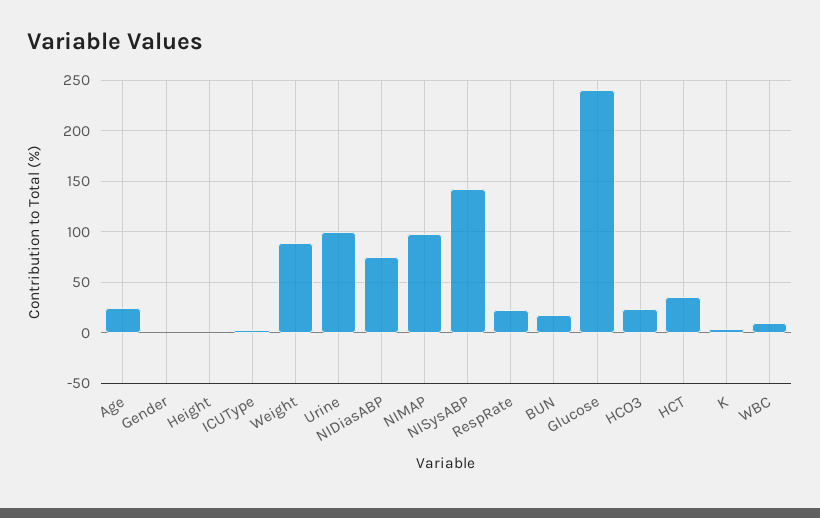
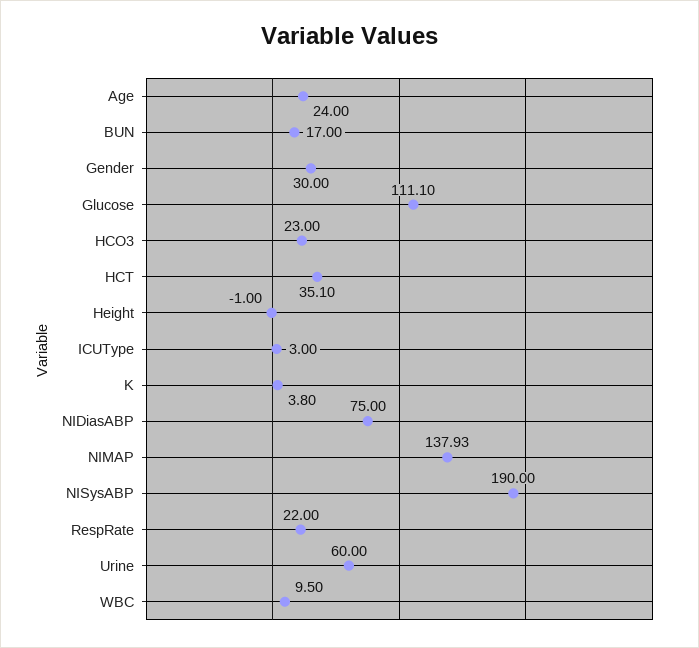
  {
    "Age": 24,
-   "Gender": 0,
+   "Gender": 30,
    "Height": -1,
    "ICUType": 3,
-   "Weight": 90,
-   "Urine": 100,
+   "Urine": 60,
    "NIDiasABP": 75,
-   "NIMAP": 100,
+   "NIMAP": 137.93,
-   "NISysABP": 140,
+   "NISysABP": 190,
    "RespRate": 22,
    "BUN": 17,
-   "Glucose": 240,
+   "Glucose": 111.1,
    "HCO3": 23,
    "HCT": 35.1,
    "K": 3.8,
    "WBC": 9.5
  }

